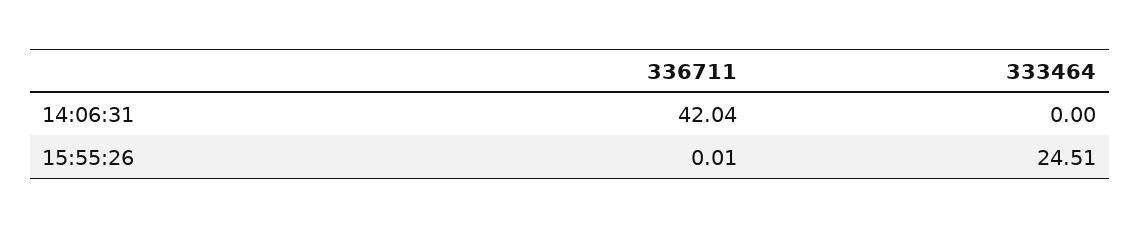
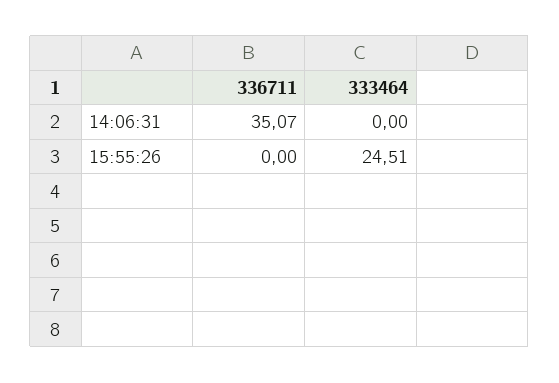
  {
    "336711": {
-     "14:06:31": 42.04,
+     "14:06:31": 35.07,
-     "15:55:26": 0.01
+     "15:55:26": 0
    },
    "333464": {
      "14:06:31": 0,
      "15:55:26": 24.51
    }
  }

